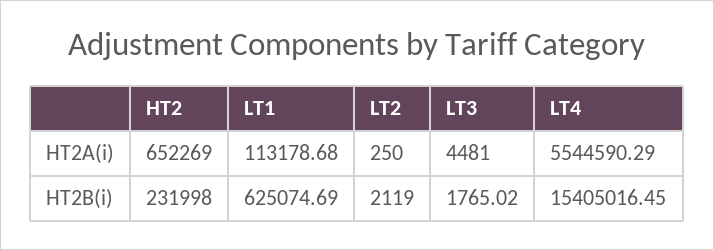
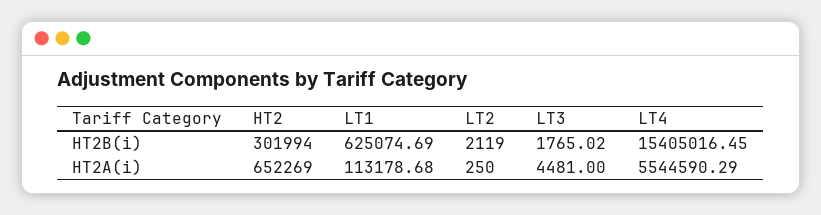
  {
    "HT2": {
      "HT2A(i)": 652269,
-     "HT2B(i)": 231998
+     "HT2B(i)": 301994
    },
    "LT1": {
      "HT2A(i)": 113178.68,
      "HT2B(i)": 625074.69
    },
    "LT2": {
      "HT2A(i)": 250,
      "HT2B(i)": 2119
    },
    "LT3": {
      "HT2A(i)": 4481,
      "HT2B(i)": 1765.02
    },
    "LT4": {
      "HT2A(i)": 5544590.29,
      "HT2B(i)": 15405016.45
    }
  }

